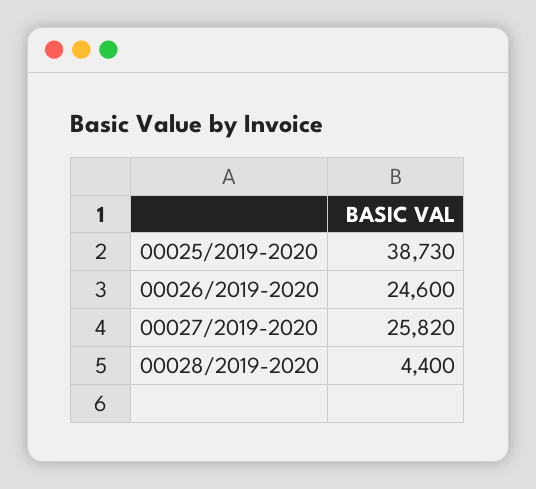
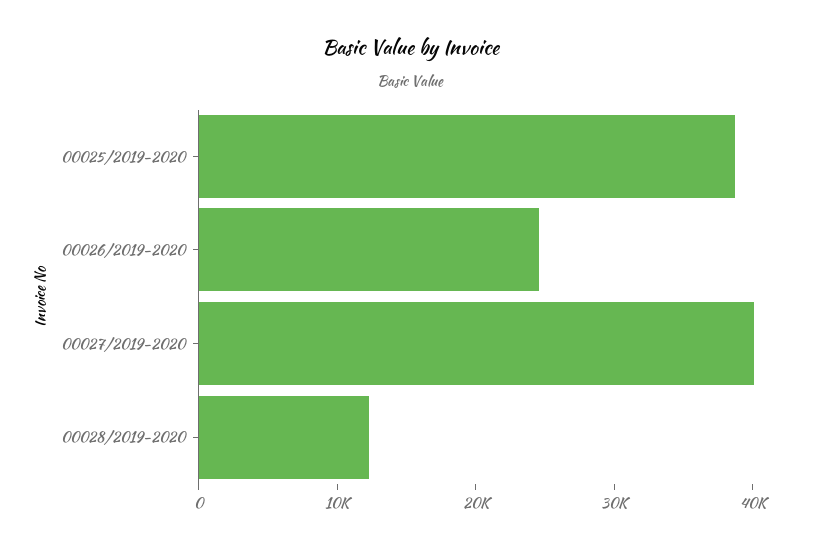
  {
    "00025/2019-2020": 38730,
    "00026/2019-2020": 24600,
-   "00027/2019-2020": 25820,
+   "00027/2019-2020": 40000,
-   "00028/2019-2020": 4400
+   "00028/2019-2020": 12000
  }

